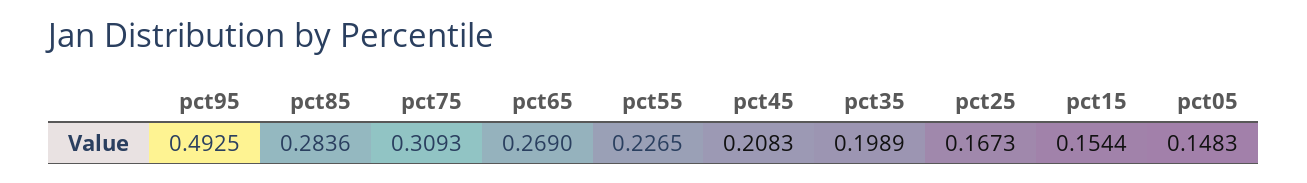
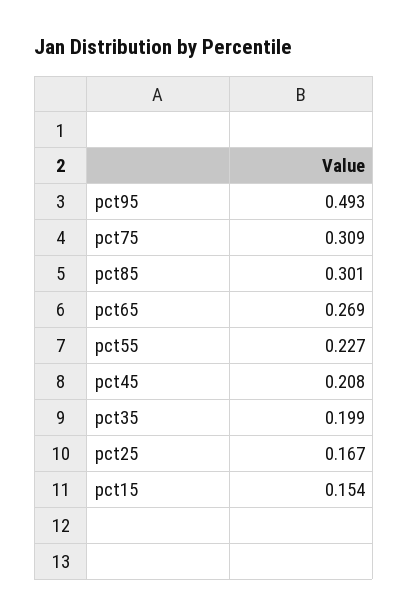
  {
    "pct95": 0.4925,
-   "pct85": 0.2836,
+   "pct85": 0.301,
    "pct75": 0.3093,
    "pct65": 0.269,
    "pct55": 0.2265,
    "pct45": 0.2083,
    "pct35": 0.1989,
    "pct25": 0.1673,
-   "pct15": 0.1544,
+   "pct15": 0.1544
-   "pct05": 0.1483
  }

